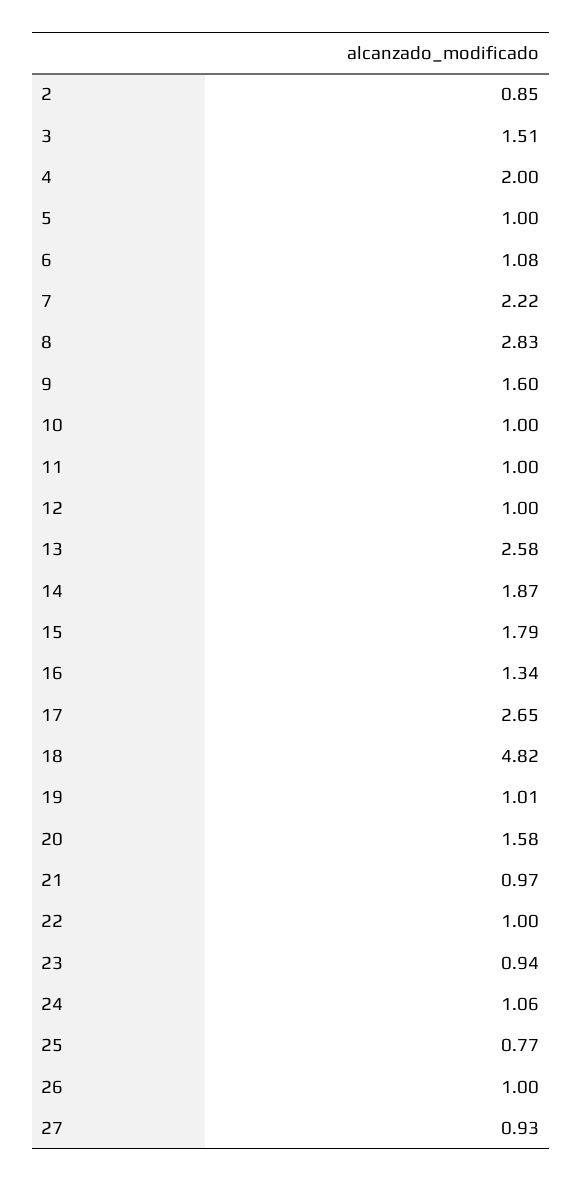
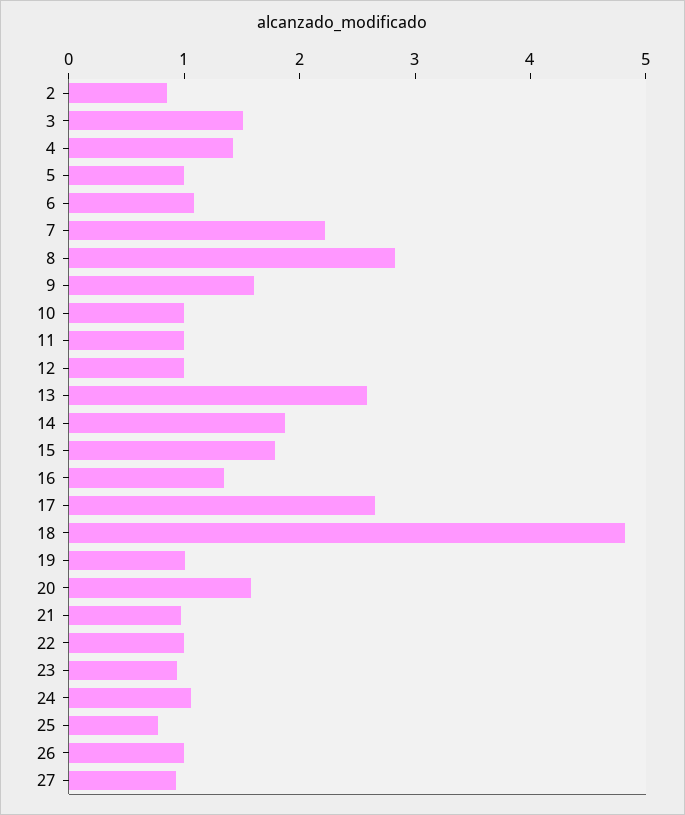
  {
    "2": 0.85,
    "3": 1.51,
-   "4": 2,
+   "4": 1.4,
    "5": 1,
    "6": 1.08,
    "7": 2.22,
    "8": 2.83,
    "9": 1.6,
    "10": 1,
    "11": 1,
    "12": 1,
    "13": 2.58,
    "14": 1.87,
    "15": 1.79,
    "16": 1.34,
    "17": 2.65,
    "18": 4.82,
    "19": 1.01,
    "20": 1.58,
    "21": 0.97,
    "22": 1,
    "23": 0.94,
    "24": 1.06,
    "25": 0.77,
    "26": 1,
    "27": 0.93
  }

